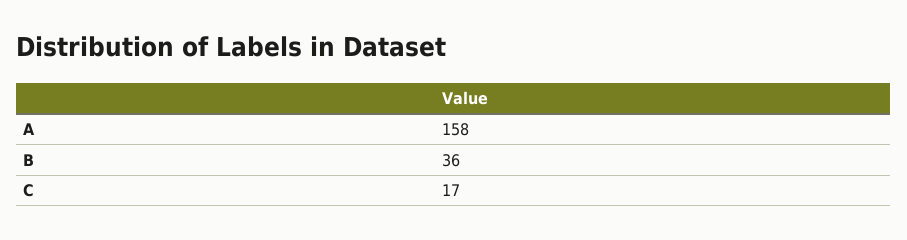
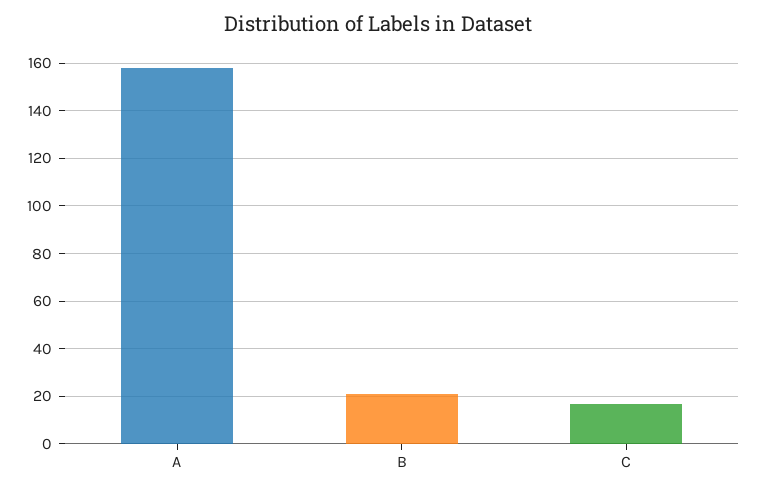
  {
    "A": 158,
-   "B": 36,
+   "B": 20,
    "C": 17
  }

